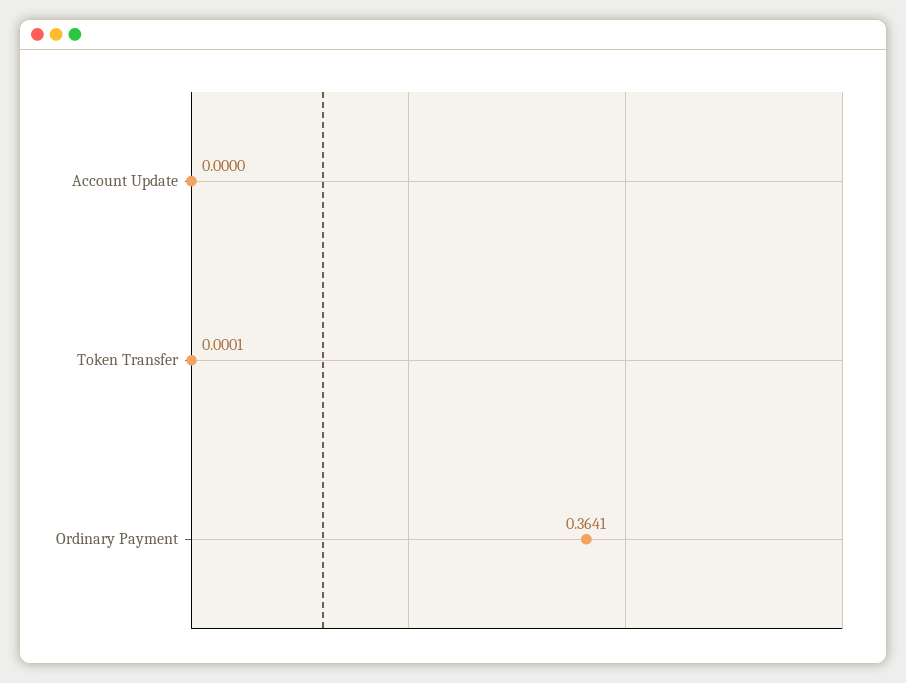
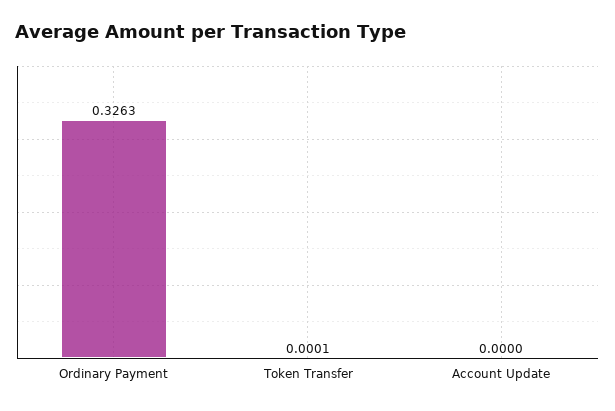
  {
    "Account Update": 0,
    "Token Transfer": 0.0001,
-   "Ordinary Payment": 0.3641
+   "Ordinary Payment": 0.3263
  }

